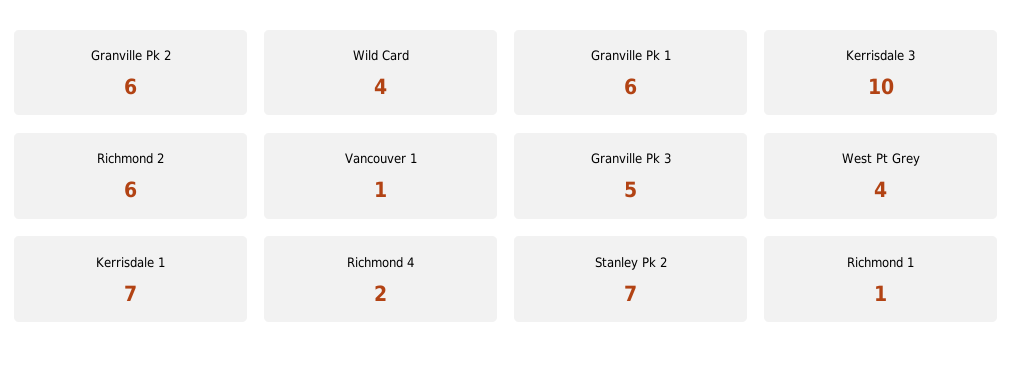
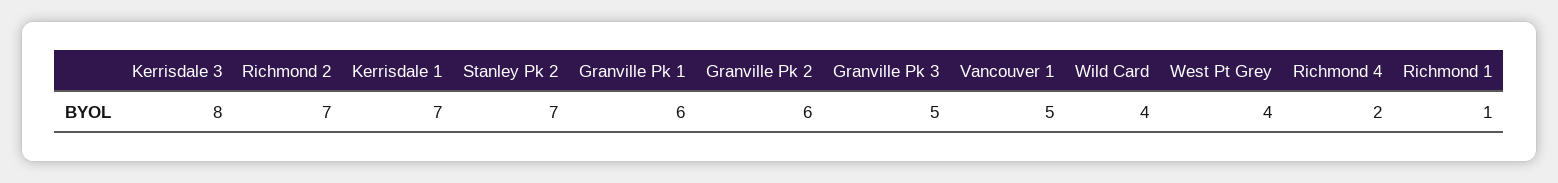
  {
    "Granville Pk 2": 6,
    "Wild Card": 4,
    "Granville Pk 1": 6,
-   "Kerrisdale 3": 10,
+   "Kerrisdale 3": 8,
-   "Richmond 2": 6,
+   "Richmond 2": 7,
-   "Vancouver 1": 1,
+   "Vancouver 1": 5,
    "Granville Pk 3": 5,
    "West Pt Grey": 4,
    "Kerrisdale 1": 7,
    "Richmond 4": 2,
    "Stanley Pk 2": 7,
    "Richmond 1": 1
  }

